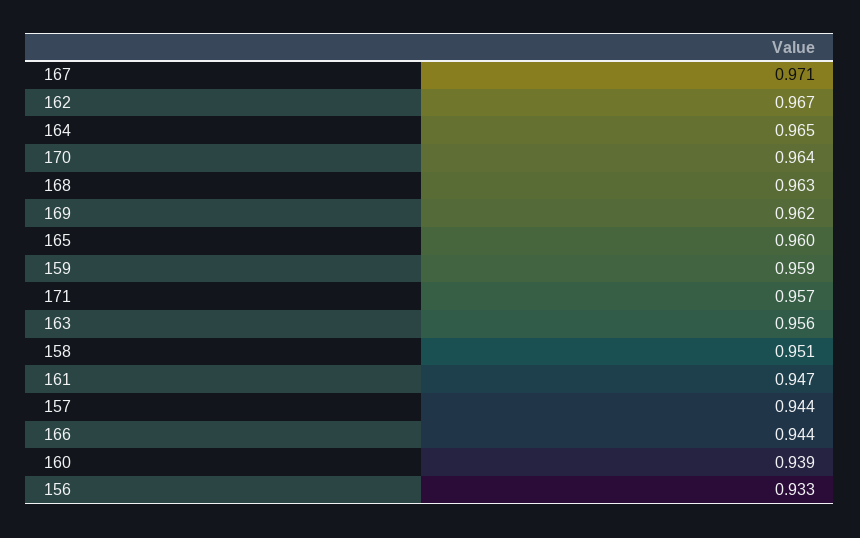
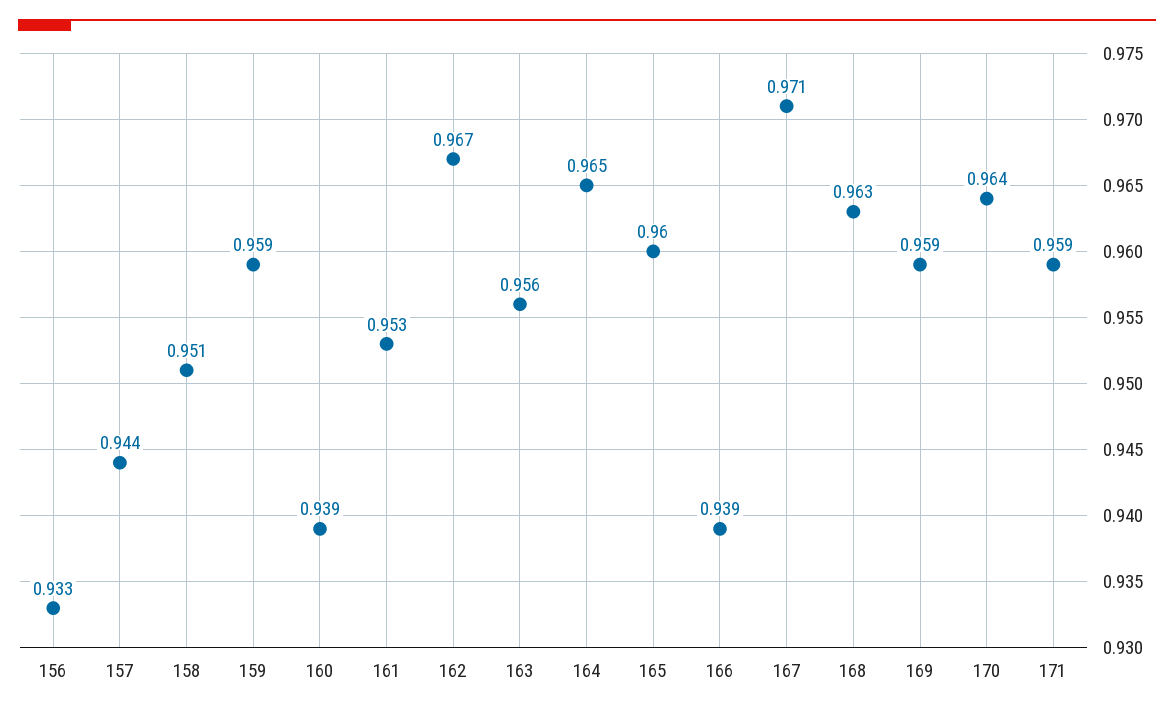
  {
    "167": 0.971,
    "162": 0.967,
    "164": 0.965,
    "170": 0.964,
    "168": 0.963,
-   "169": 0.962,
+   "169": 0.959,
    "165": 0.96,
    "159": 0.959,
-   "171": 0.957,
+   "171": 0.959,
    "163": 0.956,
    "158": 0.951,
-   "161": 0.947,
+   "161": 0.953,
    "157": 0.944,
-   "166": 0.944,
+   "166": 0.939,
    "160": 0.939,
    "156": 0.933
  }

